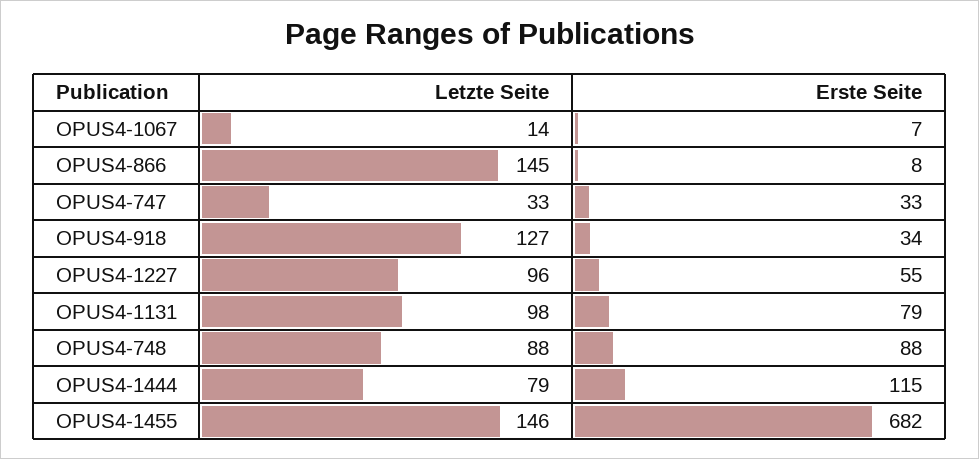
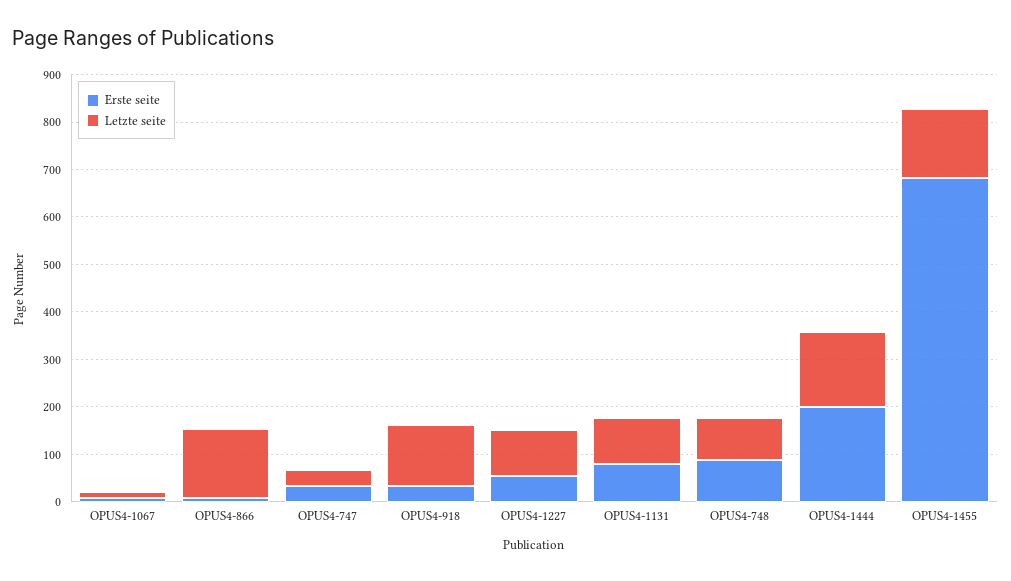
  {
    "Letzte Seite": {
      "OPUS4-1067": 14,
      "OPUS4-866": 145,
      "OPUS4-747": 33,
      "OPUS4-918": 127,
      "OPUS4-1227": 96,
      "OPUS4-1131": 98,
      "OPUS4-748": 88,
-     "OPUS4-1444": 79,
+     "OPUS4-1444": 160,
      "OPUS4-1455": 146
    },
    "Erste Seite": {
      "OPUS4-1067": 7,
      "OPUS4-866": 8,
      "OPUS4-747": 33,
      "OPUS4-918": 34,
      "OPUS4-1227": 55,
      "OPUS4-1131": 79,
      "OPUS4-748": 88,
-     "OPUS4-1444": 115,
+     "OPUS4-1444": 200,
      "OPUS4-1455": 682
    }
  }

